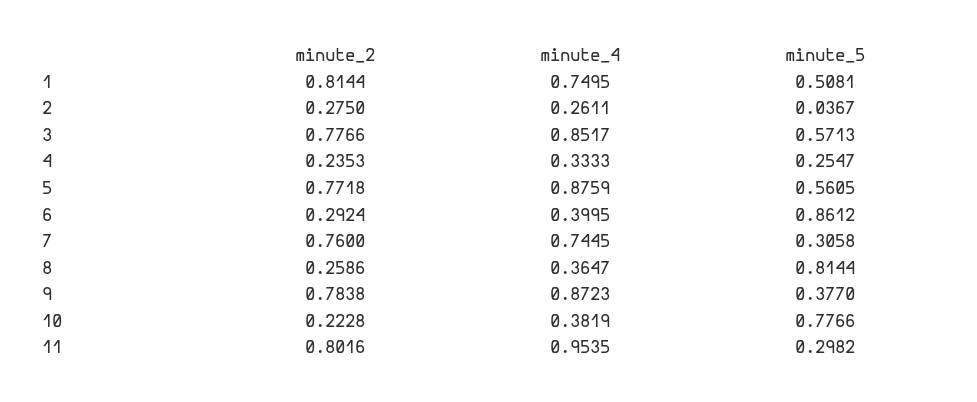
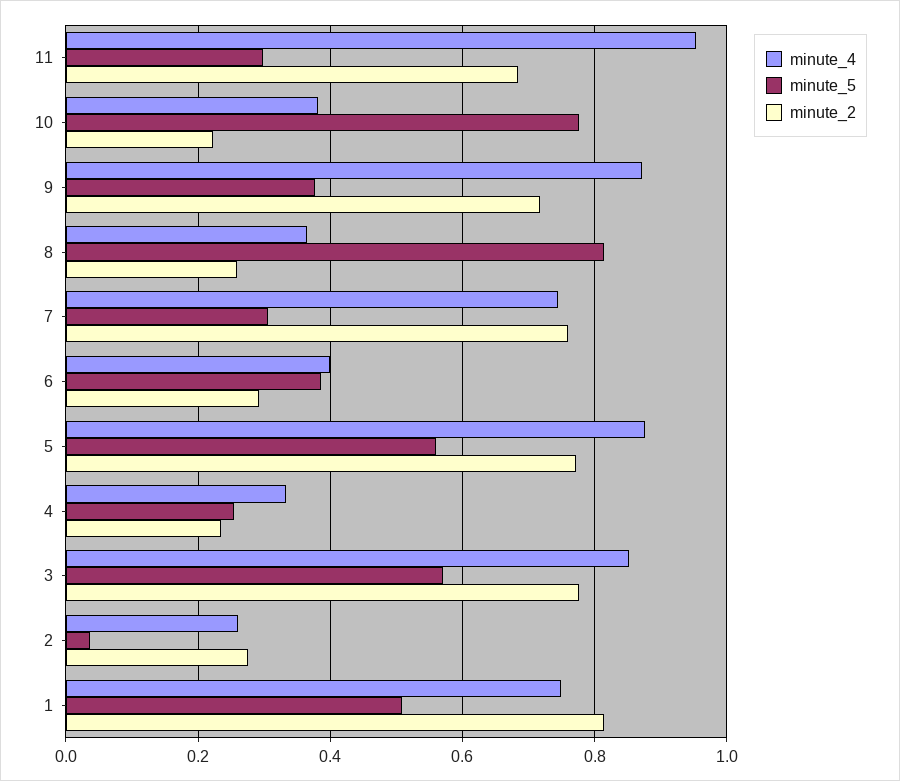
  {
    "minute_2": {
      "1": 0.8144,
      "2": 0.275,
      "3": 0.7766,
      "4": 0.2353,
      "5": 0.7718,
      "6": 0.2924,
      "7": 0.76,
      "8": 0.2586,
-     "9": 0.7838,
+     "9": 0.72,
      "10": 0.2228,
-     "11": 0.8016
+     "11": 0.68
    },
    "minute_4": {
      "1": 0.7495,
      "2": 0.2611,
      "3": 0.8517,
      "4": 0.3333,
      "5": 0.8759,
      "6": 0.3995,
      "7": 0.7445,
      "8": 0.3647,
      "9": 0.8723,
      "10": 0.3819,
      "11": 0.9535
    },
    "minute_5": {
      "1": 0.5081,
      "2": 0.0367,
      "3": 0.5713,
      "4": 0.2547,
      "5": 0.5605,
-     "6": 0.8612,
+     "6": 0.38,
      "7": 0.3058,
      "8": 0.8144,
      "9": 0.377,
      "10": 0.7766,
      "11": 0.2982
    }
  }

